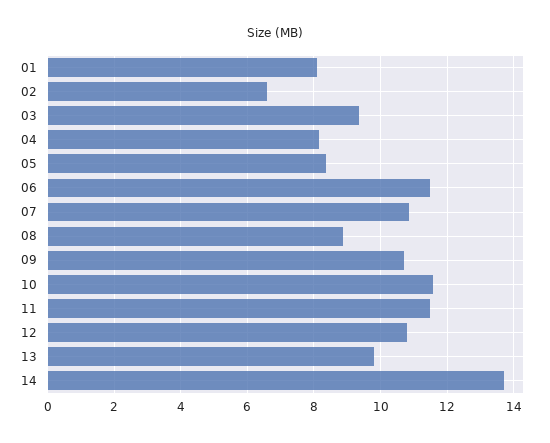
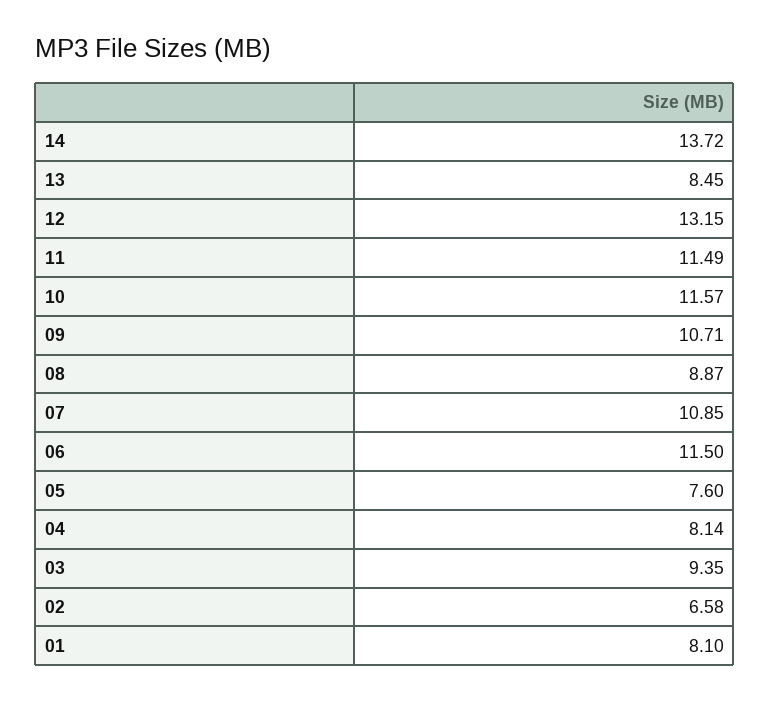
  {
    "01": 8.1,
    "02": 6.58,
    "03": 9.35,
    "04": 8.14,
-   "05": 8.4,
+   "05": 7.6,
    "06": 11.5,
    "07": 10.85,
    "08": 8.87,
    "09": 10.71,
    "10": 11.57,
    "11": 11.49,
-   "12": 10.8,
+   "12": 13.15,
-   "13": 9.8,
+   "13": 8.45,
    "14": 13.72
  }

